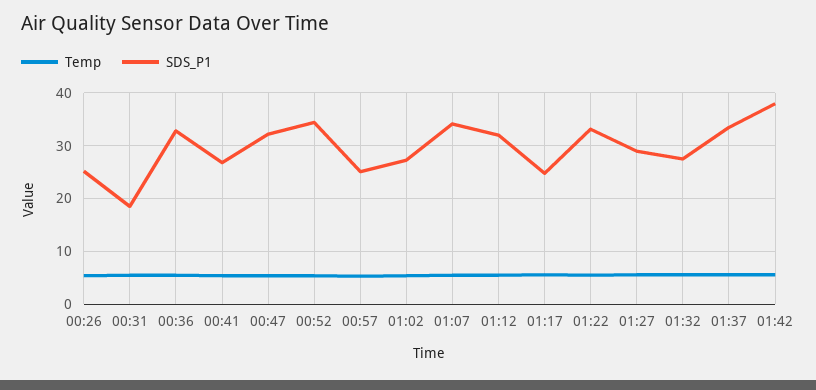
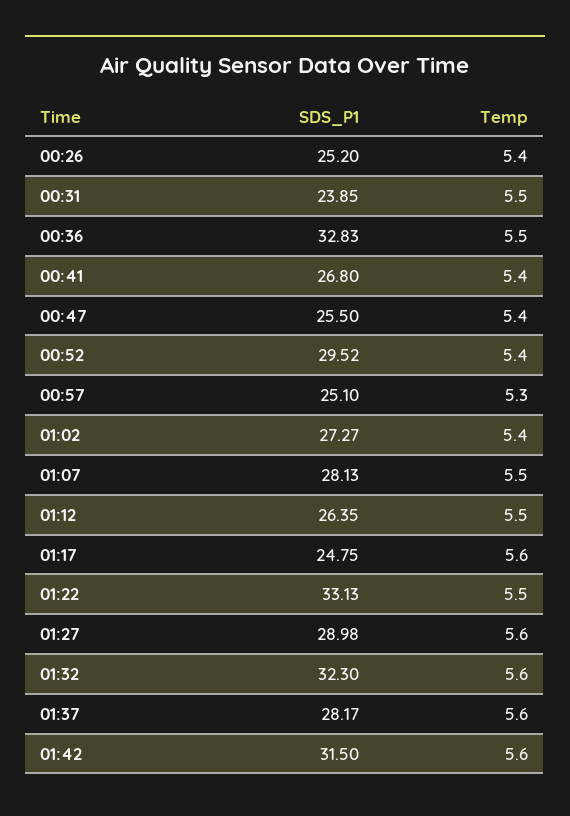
  {
    "Temp": {
      "00:26": 5.4,
      "00:31": 5.5,
      "00:36": 5.5,
      "00:41": 5.4,
      "00:47": 5.4,
      "00:52": 5.4,
      "00:57": 5.3,
      "01:02": 5.4,
      "01:07": 5.5,
      "01:12": 5.5,
      "01:17": 5.6,
      "01:22": 5.5,
      "01:27": 5.6,
      "01:32": 5.6,
      "01:37": 5.6,
      "01:42": 5.6
    },
    "SDS_P1": {
      "00:26": 25.2,
-     "00:31": 18,
+     "00:31": 23.85,
      "00:36": 32.83,
      "00:41": 26.8,
-     "00:47": 32,
+     "00:47": 25.5,
-     "00:52": 34,
+     "00:52": 29.52,
      "00:57": 25.1,
      "01:02": 27.27,
-     "01:07": 34,
+     "01:07": 28.13,
-     "01:12": 32,
+     "01:12": 26.35,
      "01:17": 24.75,
      "01:22": 33.13,
      "01:27": 28.98,
-     "01:32": 28,
+     "01:32": 32.3,
-     "01:37": 34,
+     "01:37": 28.17,
-     "01:42": 38
+     "01:42": 31.5
    }
  }

